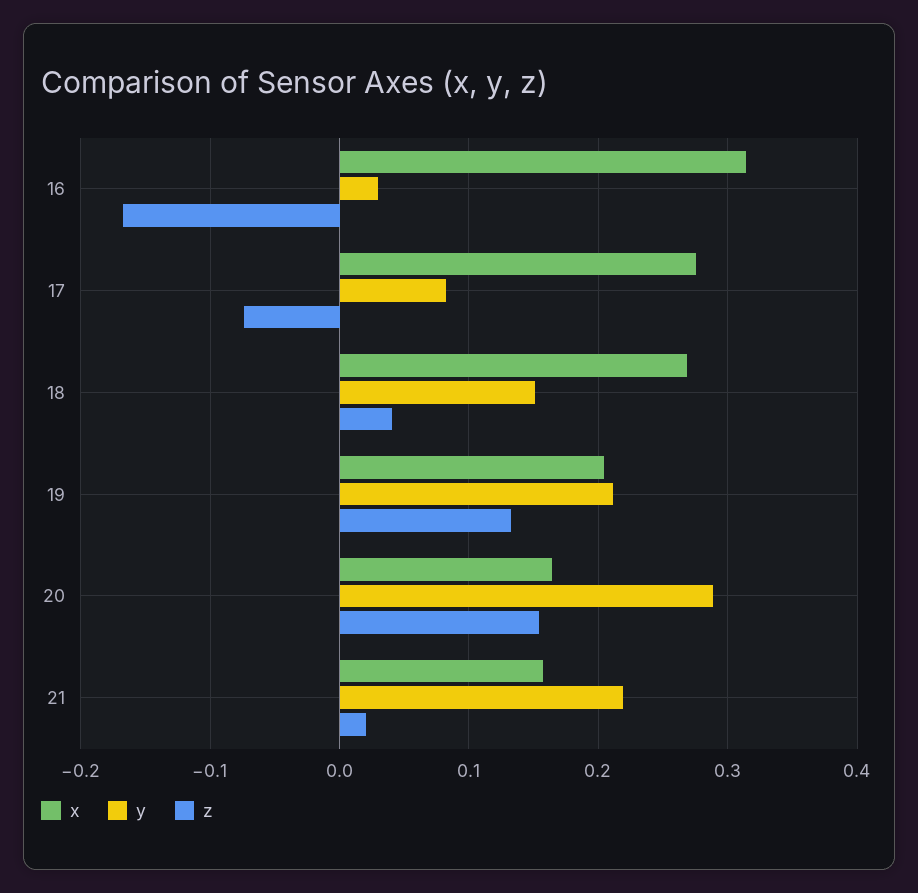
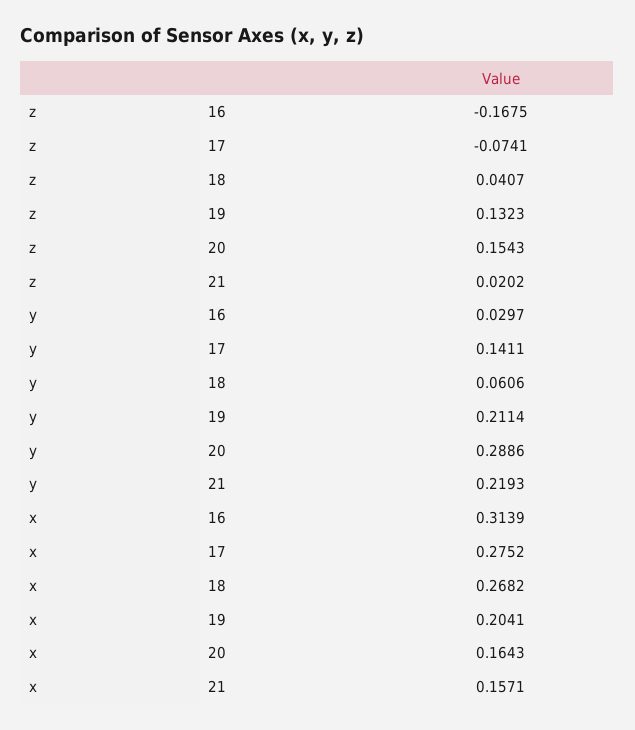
  {
    "x": {
      "16": 0.3139,
      "17": 0.2752,
      "18": 0.2682,
      "19": 0.2041,
      "20": 0.1643,
      "21": 0.1571
    },
    "y": {
      "16": 0.0297,
-     "17": 0.08,
+     "17": 0.1411,
-     "18": 0.15,
+     "18": 0.0606,
      "19": 0.2114,
      "20": 0.2886,
      "21": 0.2193
    },
    "z": {
      "16": -0.1675,
      "17": -0.0741,
      "18": 0.0407,
      "19": 0.1323,
      "20": 0.1543,
      "21": 0.0202
    }
  }

